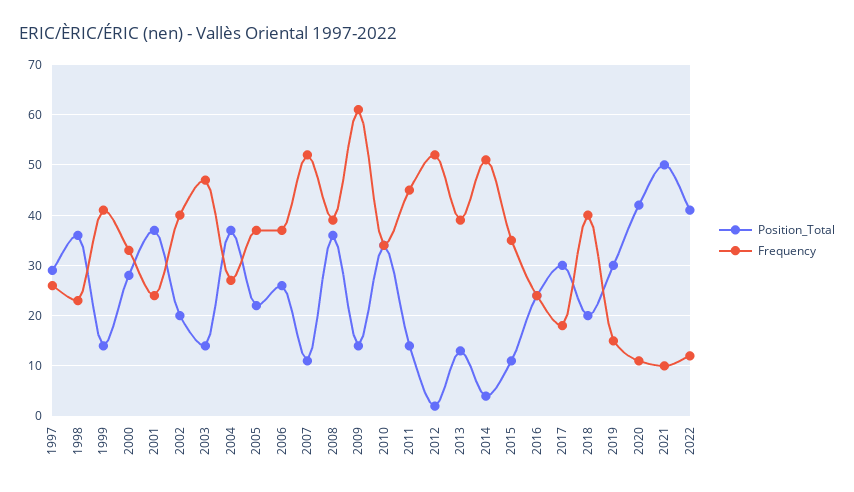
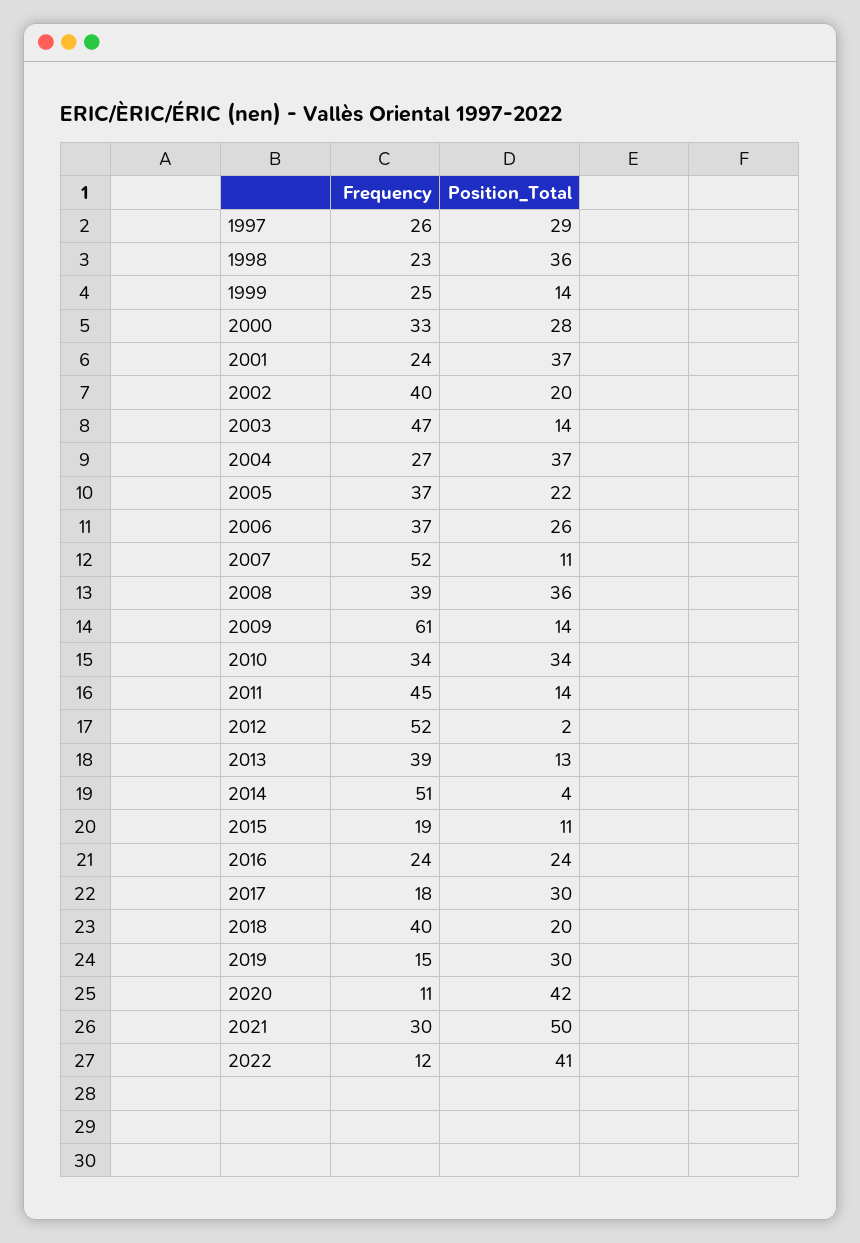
  {
    "Position_Total": {
      "1997": 29,
      "1998": 36,
      "1999": 14,
      "2000": 28,
      "2001": 37,
      "2002": 20,
      "2003": 14,
      "2004": 37,
      "2005": 22,
      "2006": 26,
      "2007": 11,
      "2008": 36,
      "2009": 14,
      "2010": 34,
      "2011": 14,
      "2012": 2,
      "2013": 13,
      "2014": 4,
      "2015": 11,
      "2016": 24,
      "2017": 30,
      "2018": 20,
      "2019": 30,
      "2020": 42,
      "2021": 50,
      "2022": 41
    },
    "Frequency": {
      "1997": 26,
      "1998": 23,
-     "1999": 40,
+     "1999": 25,
      "2000": 33,
      "2001": 24,
      "2002": 40,
      "2003": 47,
      "2004": 27,
      "2005": 37,
      "2006": 37,
      "2007": 52,
      "2008": 39,
      "2009": 61,
      "2010": 34,
      "2011": 45,
      "2012": 52,
      "2013": 39,
      "2014": 51,
-     "2015": 35,
+     "2015": 19,
      "2016": 24,
      "2017": 18,
      "2018": 40,
      "2019": 15,
      "2020": 11,
-     "2021": 10,
+     "2021": 30,
      "2022": 12
    }
  }

